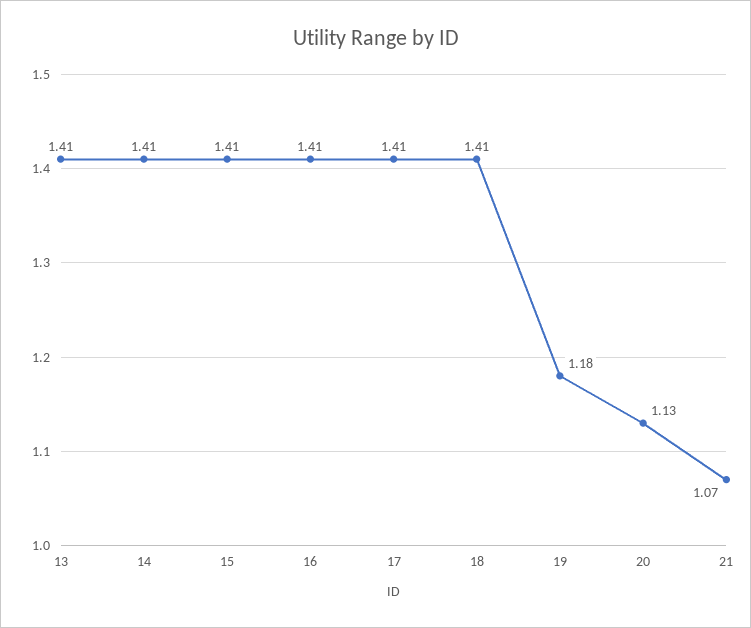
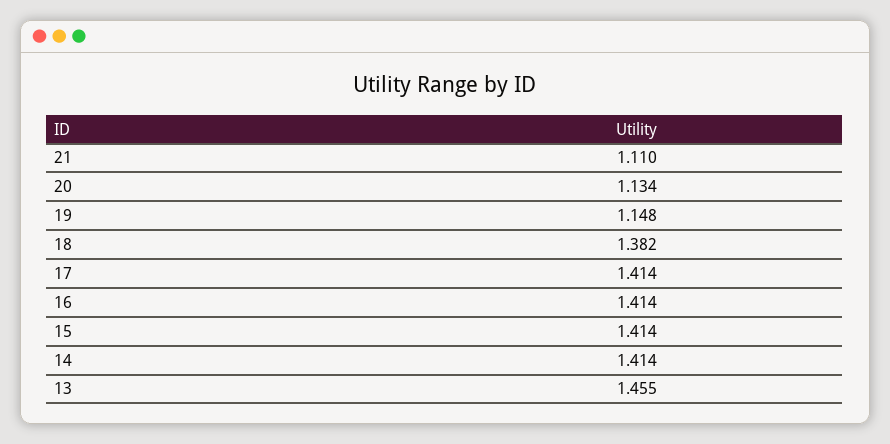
  {
-   "13": 1.41,
+   "13": 1.455,
    "14": 1.414,
    "15": 1.414,
    "16": 1.414,
    "17": 1.414,
-   "18": 1.41,
+   "18": 1.382,
-   "19": 1.18,
+   "19": 1.148,
    "20": 1.134,
-   "21": 1.07
+   "21": 1.11
  }

